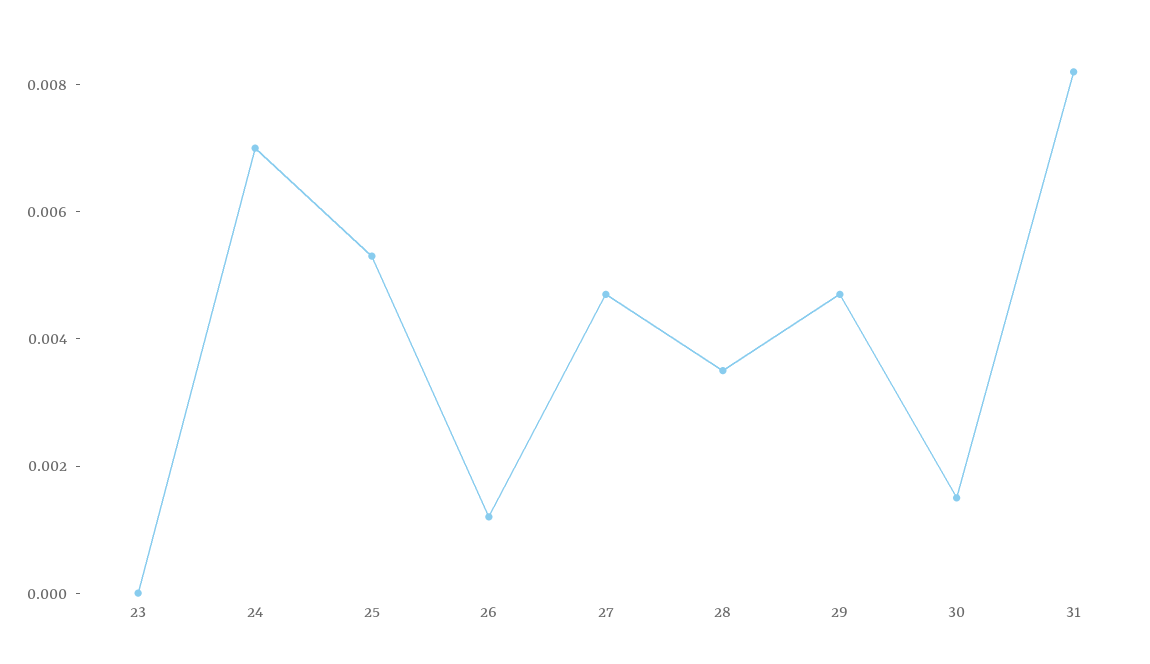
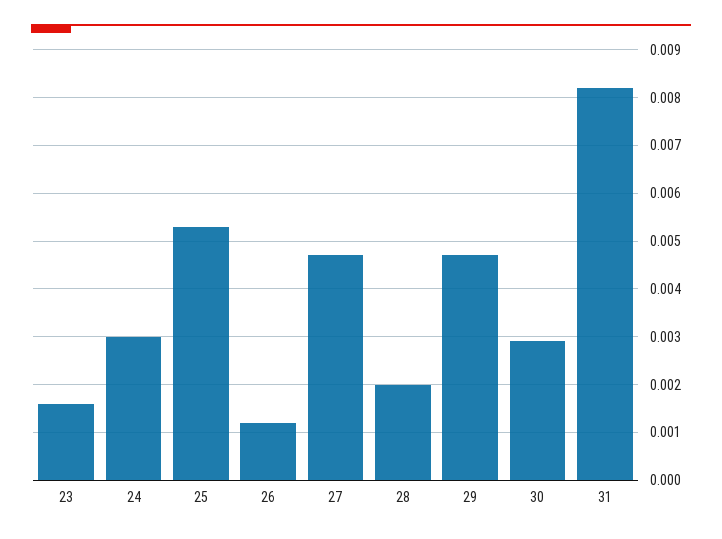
  {
-   "23": 0,
+   "23": 0.0015,
-   "24": 0.007,
+   "24": 0.003,
    "25": 0.0055,
    "26": 0.001,
    "27": 0.0045,
-   "28": 0.0035,
+   "28": 0.002,
    "29": 0.0045,
-   "30": 0.0015,
+   "30": 0.003,
    "31": 0.008
  }

